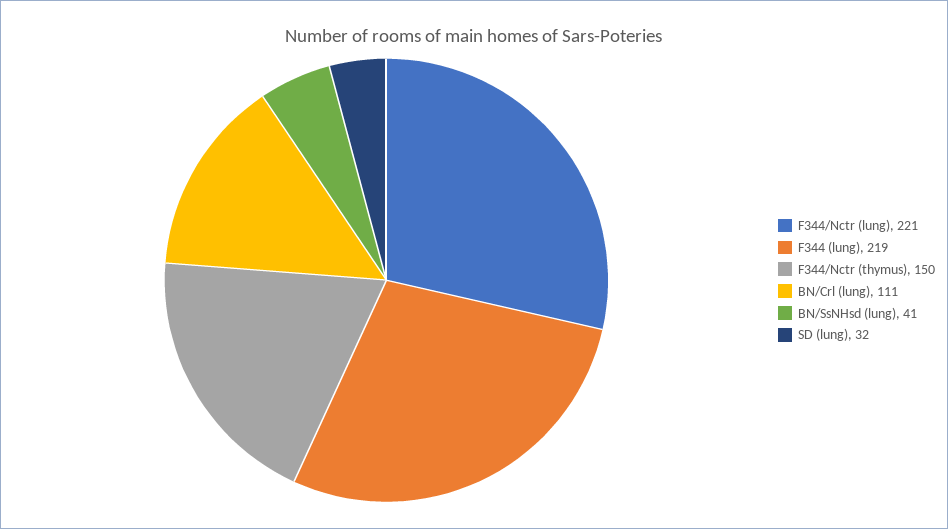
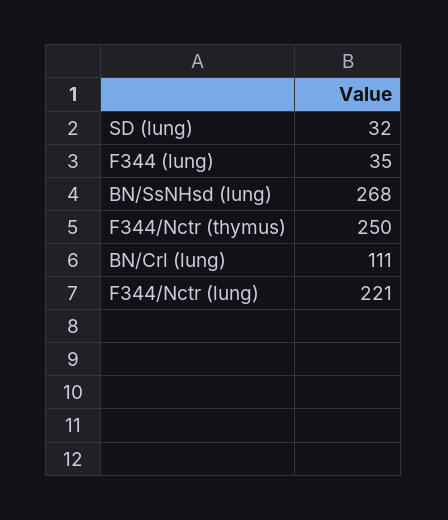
  {
    "F344/Nctr (lung)": 221,
-   "F344 (lung)": 219,
+   "F344 (lung)": 35,
-   "F344/Nctr (thymus)": 150,
+   "F344/Nctr (thymus)": 250,
    "BN/Crl (lung)": 111,
-   "BN/SsNHsd (lung)": 41,
+   "BN/SsNHsd (lung)": 268,
    "SD (lung)": 32
  }

